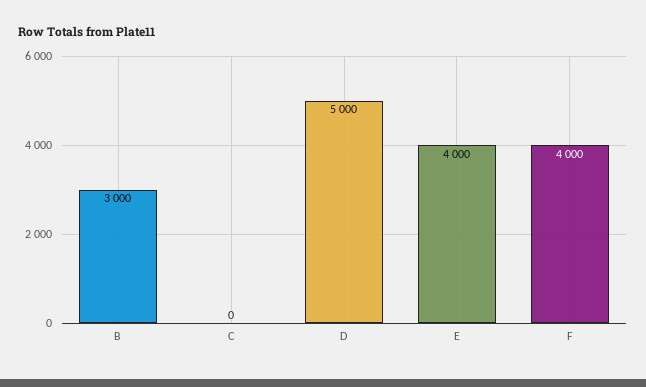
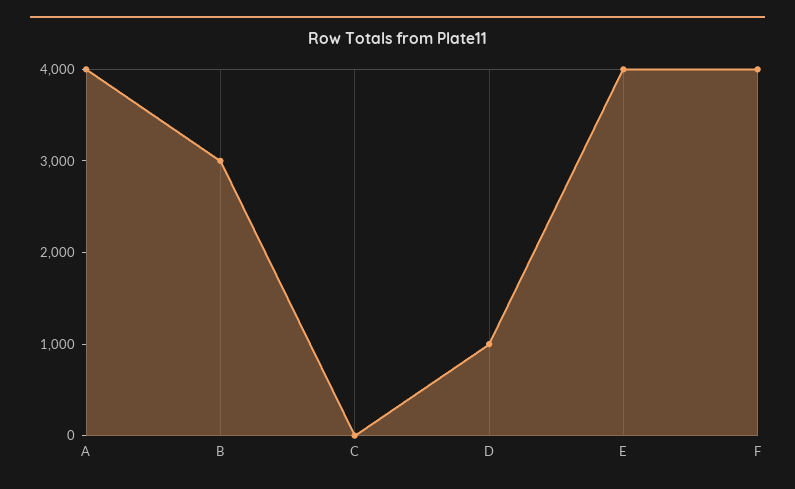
  {
    "B": 3000,
    "C": 0,
-   "D": 5000,
+   "D": 1000,
    "E": 4000,
-   "F": 4000
+   "F": 4000,
+   "A": 4000
  }

